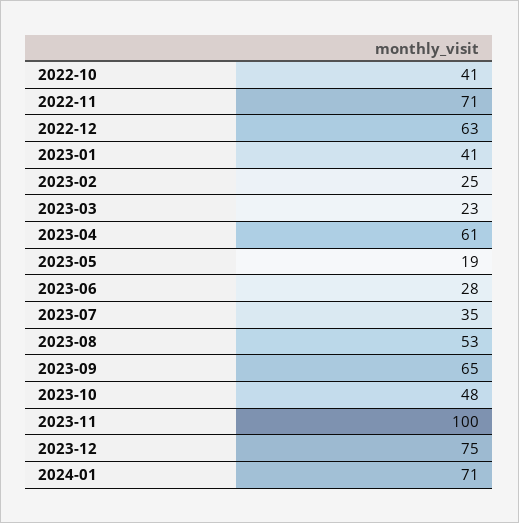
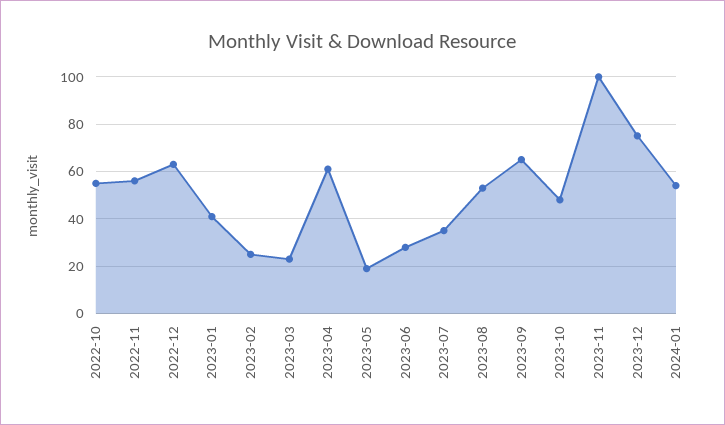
  {
-   "2022-10": 41,
+   "2022-10": 55,
-   "2022-11": 71,
+   "2022-11": 55,
    "2022-12": 63,
    "2023-01": 41,
    "2023-02": 25,
    "2023-03": 23,
    "2023-04": 61,
    "2023-05": 19,
    "2023-06": 28,
    "2023-07": 35,
    "2023-08": 53,
    "2023-09": 65,
    "2023-10": 48,
    "2023-11": 100,
    "2023-12": 75,
-   "2024-01": 71
+   "2024-01": 55
  }

